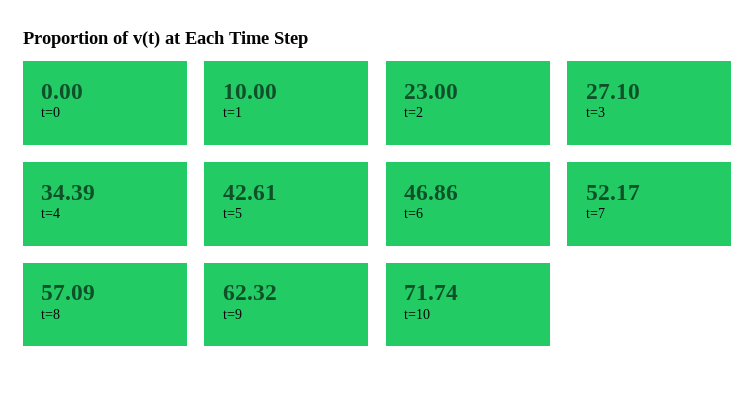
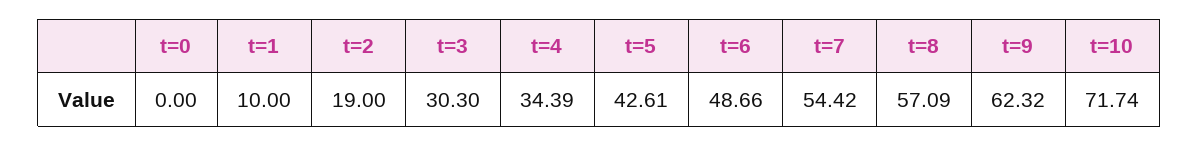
  {
    "t=0": 0,
    "t=1": 10,
-   "t=2": 23,
+   "t=2": 19,
-   "t=3": 27.1,
+   "t=3": 30.3,
    "t=4": 34.39,
    "t=5": 42.61,
-   "t=6": 46.86,
+   "t=6": 48.66,
-   "t=7": 52.17,
+   "t=7": 54.42,
    "t=8": 57.09,
    "t=9": 62.32,
    "t=10": 71.74
  }

